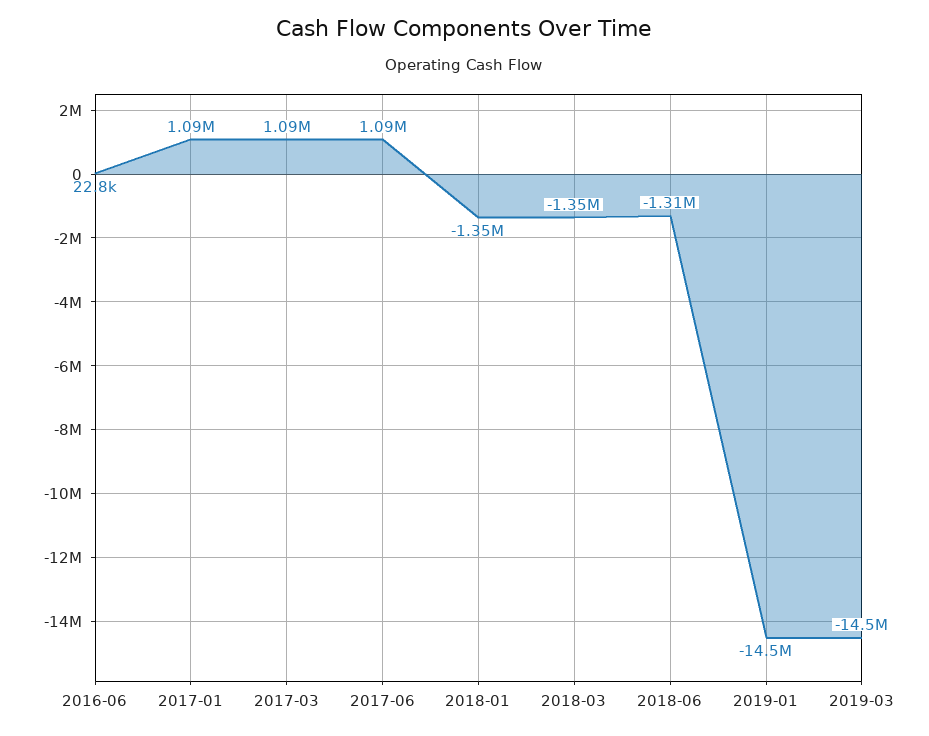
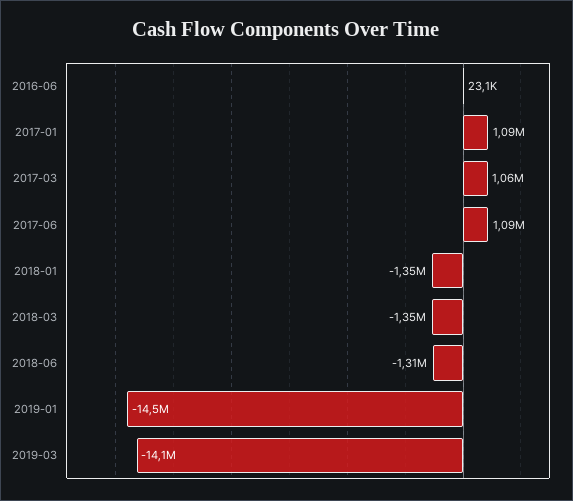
  {
-   "2016-06": 22800,
+   "2016-06": 23100,
    "2017-01": 1090000,
-   "2017-03": 1090000,
+   "2017-03": 1060000,
    "2017-06": 1090000,
    "2018-01": -1350000,
    "2018-03": -1350000,
    "2018-06": -1310000,
    "2019-01": -14500000,
-   "2019-03": -14500000
+   "2019-03": -14100000
  }

